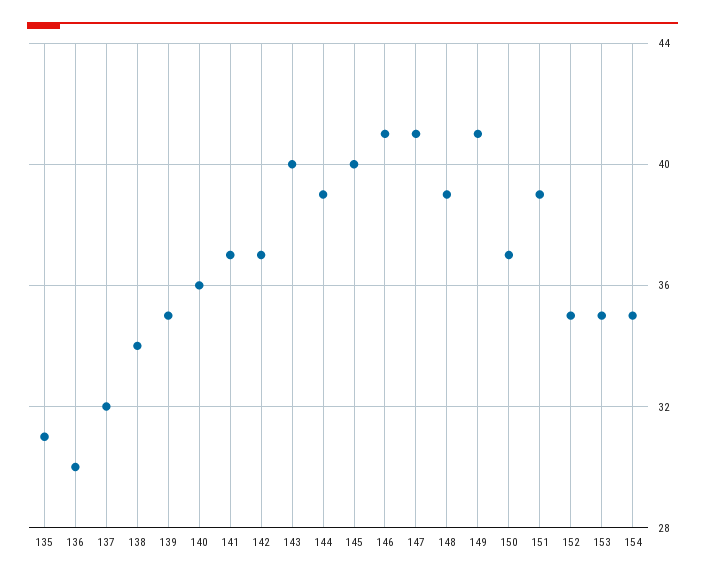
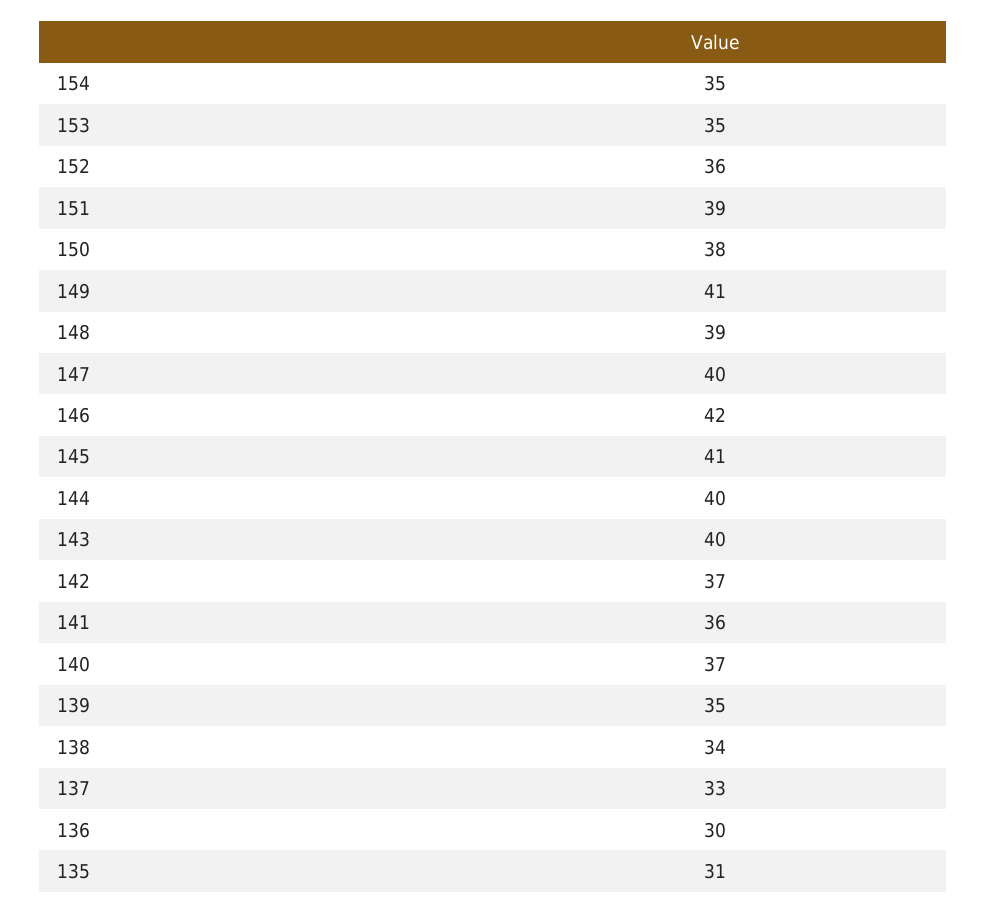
  {
    "135": 31,
    "136": 30,
-   "137": 32,
+   "137": 33,
    "138": 34,
    "139": 35,
-   "140": 36,
+   "140": 37,
-   "141": 37,
+   "141": 36,
    "142": 37,
    "143": 40,
-   "144": 39,
+   "144": 40,
-   "145": 40,
+   "145": 41,
-   "146": 41,
+   "146": 42,
-   "147": 41,
+   "147": 40,
    "148": 39,
    "149": 41,
-   "150": 37,
+   "150": 38,
    "151": 39,
-   "152": 35,
+   "152": 36,
    "153": 35,
    "154": 35
  }

